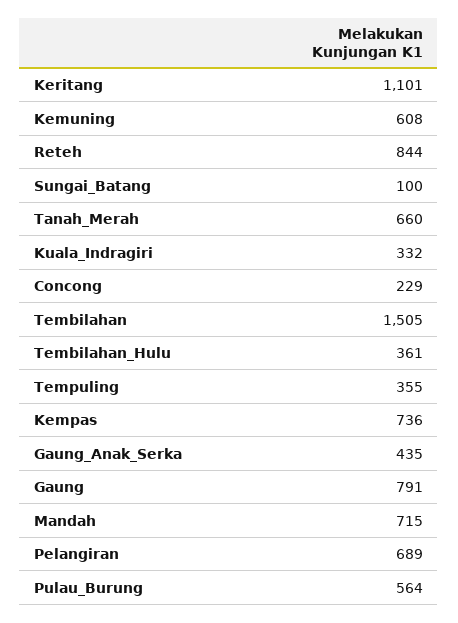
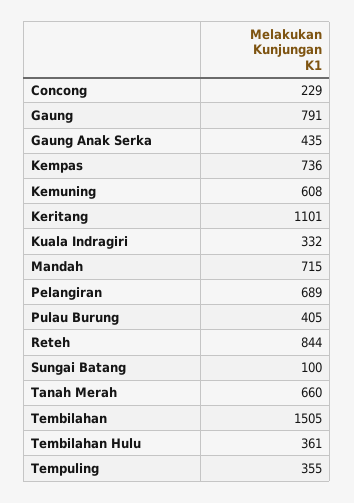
  {
    "Keritang": 1101,
    "Kemuning": 608,
    "Reteh": 844,
    "Sungai_Batang": 100,
    "Tanah_Merah": 660,
    "Kuala_Indragiri": 332,
    "Concong": 229,
    "Tembilahan": 1505,
    "Tembilahan_Hulu": 361,
    "Tempuling": 355,
    "Kempas": 736,
    "Gaung_Anak_Serka": 435,
    "Gaung": 791,
    "Mandah": 715,
    "Pelangiran": 689,
-   "Pulau_Burung": 564
+   "Pulau_Burung": 405
  }

